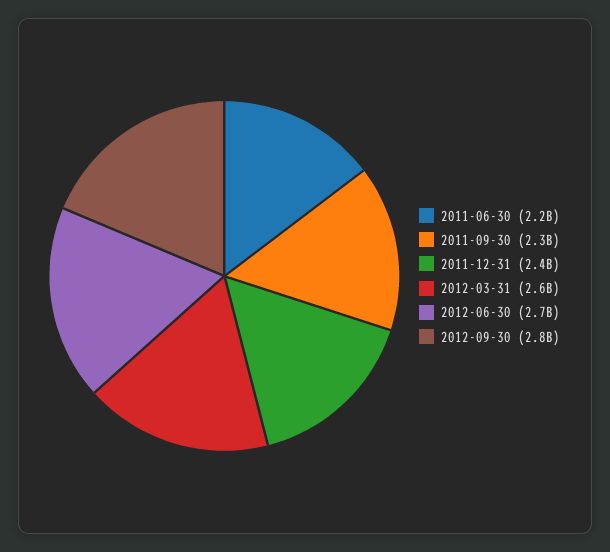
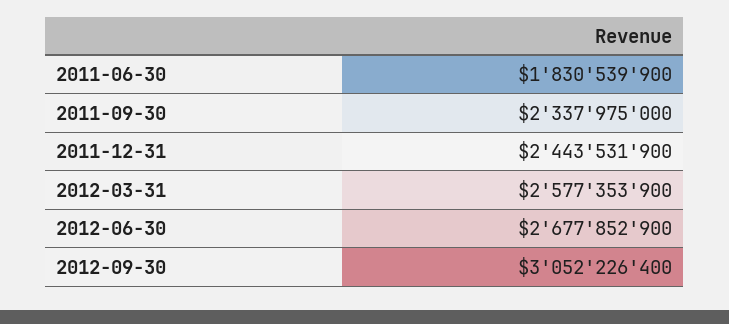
  {
-   "2011-06-30": 2200000000,
+   "2011-06-30": 1830539900,
    "2011-09-30": 2337975000,
    "2011-12-31": 2443531900,
    "2012-03-31": 2577353900,
    "2012-06-30": 2677852900,
-   "2012-09-30": 2800000000
+   "2012-09-30": 3052226400
  }

